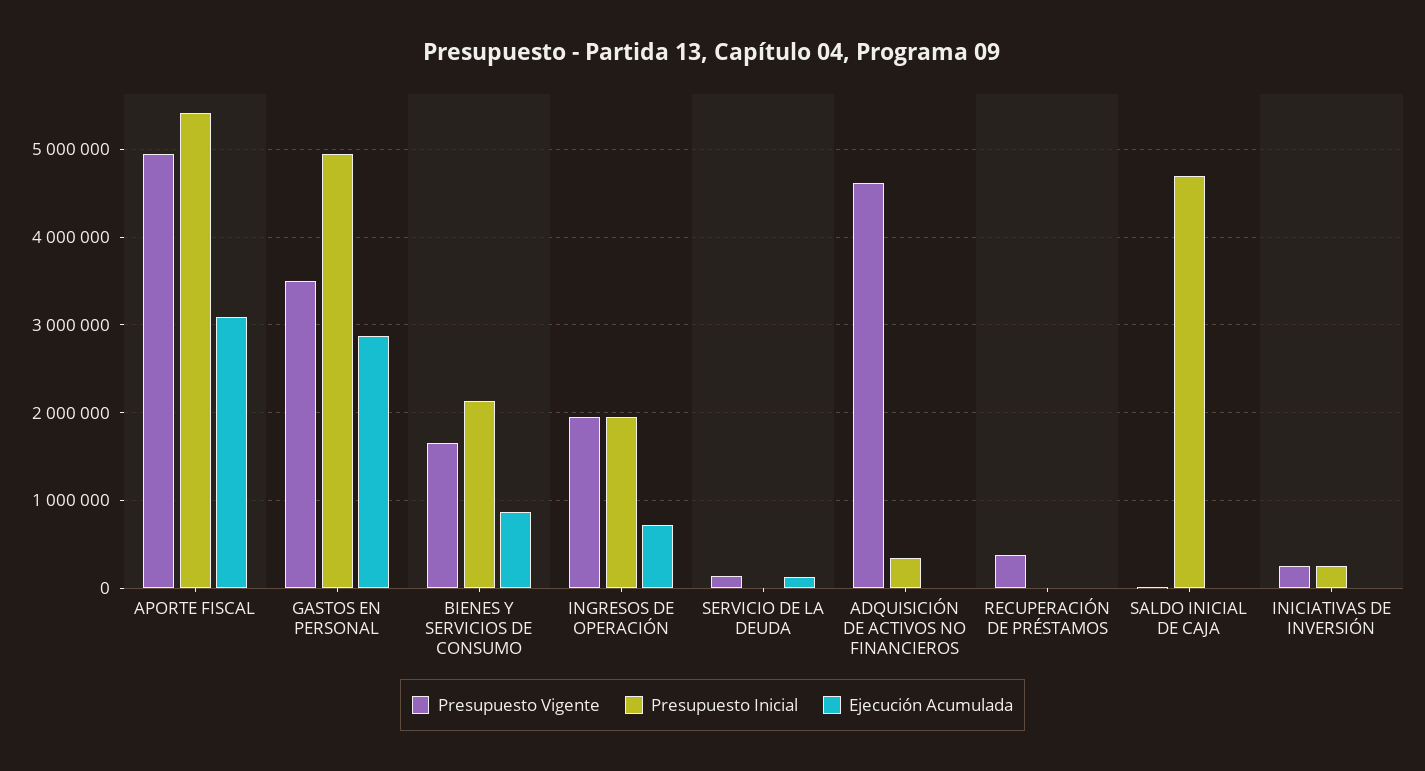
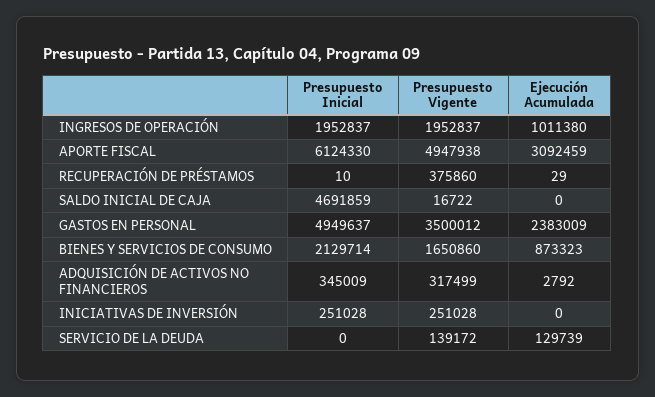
  {
    "Presupuesto Vigente": {
      "APORTE FISCAL": 4947938,
      "GASTOS EN PERSONAL": 3500012,
      "BIENES Y SERVICIOS DE CONSUMO": 1650860,
      "INGRESOS DE OPERACIÓN": 1952837,
      "SERVICIO DE LA DEUDA": 139172,
-     "ADQUISICIÓN DE ACTIVOS NO FINANCIEROS": 4600000,
+     "ADQUISICIÓN DE ACTIVOS NO FINANCIEROS": 317499,
      "RECUPERACIÓN DE PRÉSTAMOS": 375860,
      "SALDO INICIAL DE CAJA": 16722,
      "INICIATIVAS DE INVERSIÓN": 251028
    },
    "Presupuesto Inicial": {
-     "APORTE FISCAL": 5400000,
+     "APORTE FISCAL": 6124330,
      "GASTOS EN PERSONAL": 4949637,
      "BIENES Y SERVICIOS DE CONSUMO": 2129714,
      "INGRESOS DE OPERACIÓN": 1952837,
      "SERVICIO DE LA DEUDA": 0,
      "ADQUISICIÓN DE ACTIVOS NO FINANCIEROS": 345009,
      "RECUPERACIÓN DE PRÉSTAMOS": 10,
      "SALDO INICIAL DE CAJA": 4691859,
      "INICIATIVAS DE INVERSIÓN": 251028
    },
    "Ejecución Acumulada": {
      "APORTE FISCAL": 3092459,
-     "GASTOS EN PERSONAL": 2900000,
+     "GASTOS EN PERSONAL": 2383009,
      "BIENES Y SERVICIOS DE CONSUMO": 873323,
-     "INGRESOS DE OPERACIÓN": 700000,
+     "INGRESOS DE OPERACIÓN": 1011380,
      "SERVICIO DE LA DEUDA": 129739,
      "ADQUISICIÓN DE ACTIVOS NO FINANCIEROS": 2792,
      "RECUPERACIÓN DE PRÉSTAMOS": 29,
      "SALDO INICIAL DE CAJA": 0,
      "INICIATIVAS DE INVERSIÓN": 0
    }
  }

